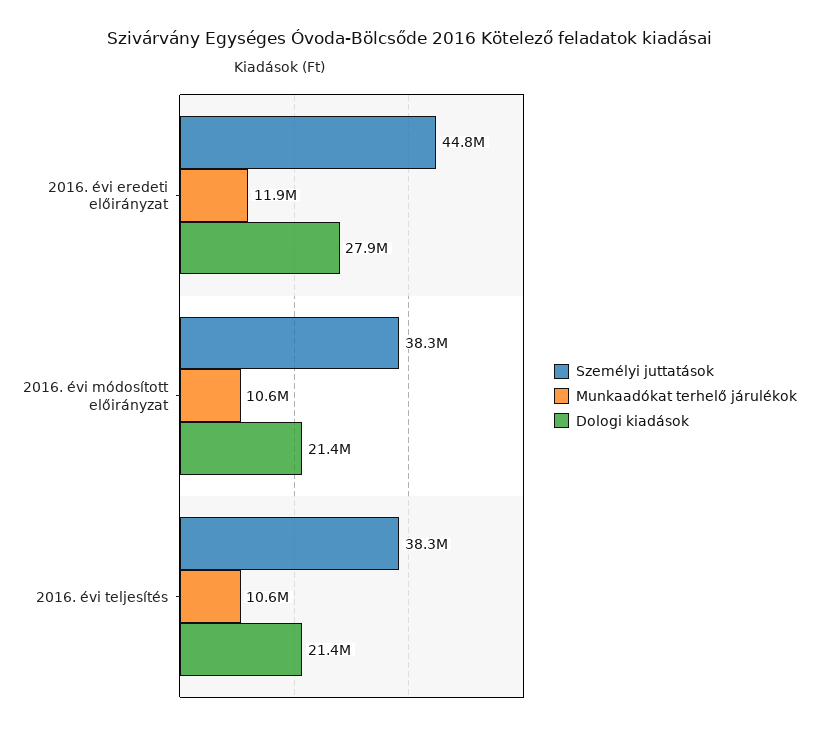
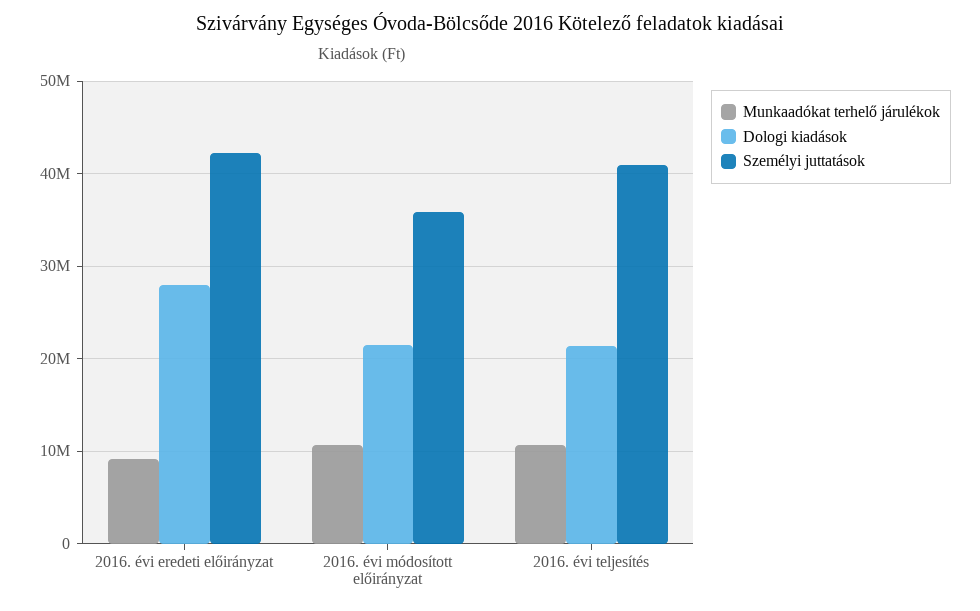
  {
    "Személyi juttatások": {
-     "2016. évi eredeti előirányzat": 44800000,
+     "2016. évi eredeti előirányzat": 42000000,
-     "2016. évi módosított előirányzat": 38300000,
+     "2016. évi módosított előirányzat": 36000000,
-     "2016. évi teljesítés": 38300000
+     "2016. évi teljesítés": 41000000
    },
    "Munkaadókat terhelő járulékok": {
-     "2016. évi eredeti előirányzat": 11900000,
+     "2016. évi eredeti előirányzat": 9000000,
      "2016. évi módosított előirányzat": 10600000,
      "2016. évi teljesítés": 10600000
    },
    "Dologi kiadások": {
      "2016. évi eredeti előirányzat": 27900000,
      "2016. évi módosított előirányzat": 21400000,
      "2016. évi teljesítés": 21400000
    }
  }

